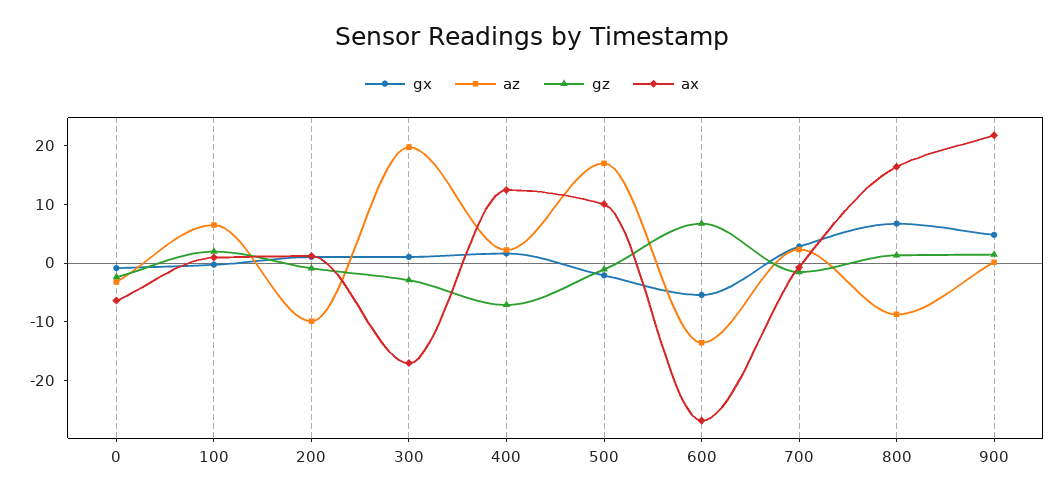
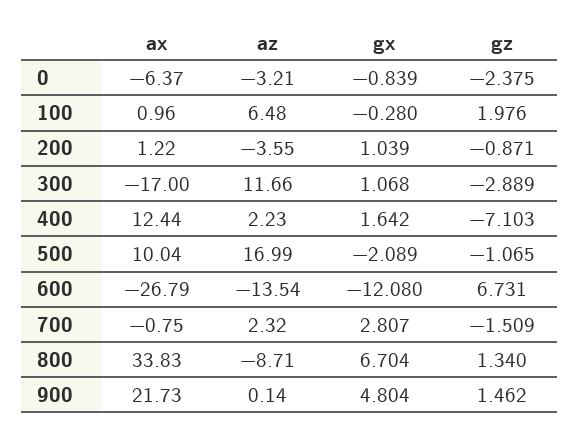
  {
    "gx": {
      "0": -0.839,
      "100": -0.28,
      "200": 1.039,
      "300": 1.068,
      "400": 1.642,
      "500": -2.089,
-     "600": -6,
+     "600": -12.08,
      "700": 2.807,
      "800": 6.704,
      "900": 4.804
    },
    "az": {
      "0": -3.21,
      "100": 6.48,
-     "200": -10,
+     "200": -3.55,
-     "300": 20,
+     "300": 11.66,
      "400": 2.23,
      "500": 16.99,
      "600": -13.54,
      "700": 2.32,
      "800": -8.71,
      "900": 0.14
    },
    "gz": {
      "0": -2.375,
      "100": 1.976,
      "200": -0.871,
      "300": -2.889,
      "400": -7.103,
      "500": -1.065,
      "600": 6.731,
      "700": -1.509,
      "800": 1.34,
      "900": 1.462
    },
    "ax": {
      "0": -6.37,
      "100": 0.96,
      "200": 1.22,
      "300": -17,
      "400": 12.44,
      "500": 10.04,
      "600": -26.79,
      "700": -0.75,
-     "800": 16,
+     "800": 33.83,
      "900": 21.73
    }
  }

